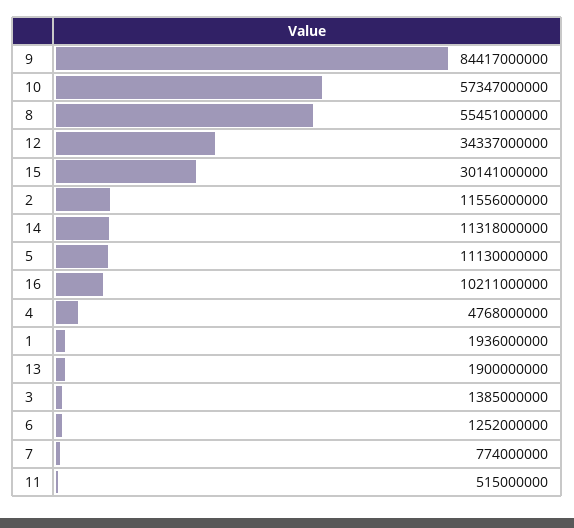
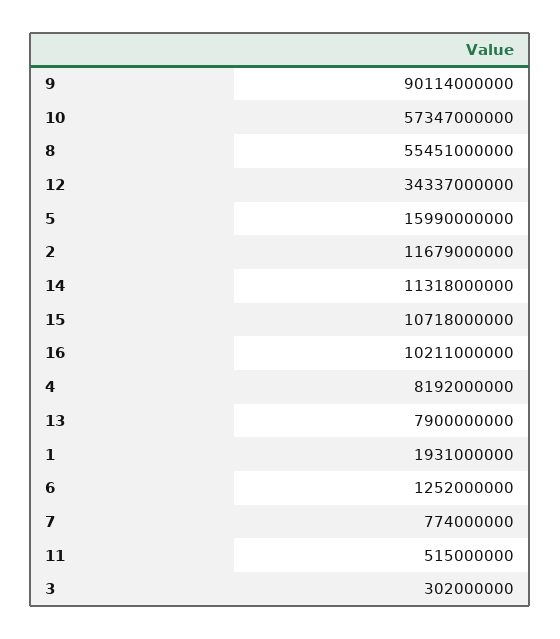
  {
-   "9": 84417000000,
+   "9": 90114000000,
    "10": 57347000000,
    "8": 55451000000,
    "12": 34337000000,
-   "15": 30141000000,
+   "15": 10718000000,
-   "2": 11556000000,
+   "2": 11679000000,
    "14": 11318000000,
-   "5": 11130000000,
+   "5": 15990000000,
    "16": 10211000000,
-   "4": 4768000000,
+   "4": 8192000000,
-   "1": 1936000000,
+   "1": 1931000000,
-   "13": 1900000000,
+   "13": 7900000000,
-   "3": 1385000000,
+   "3": 302000000,
    "6": 1252000000,
    "7": 774000000,
    "11": 515000000
  }

